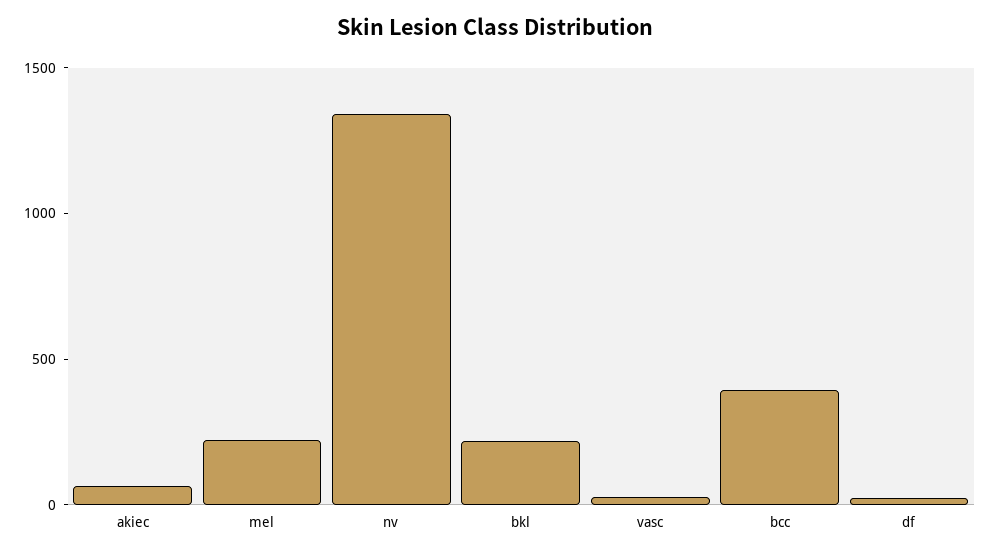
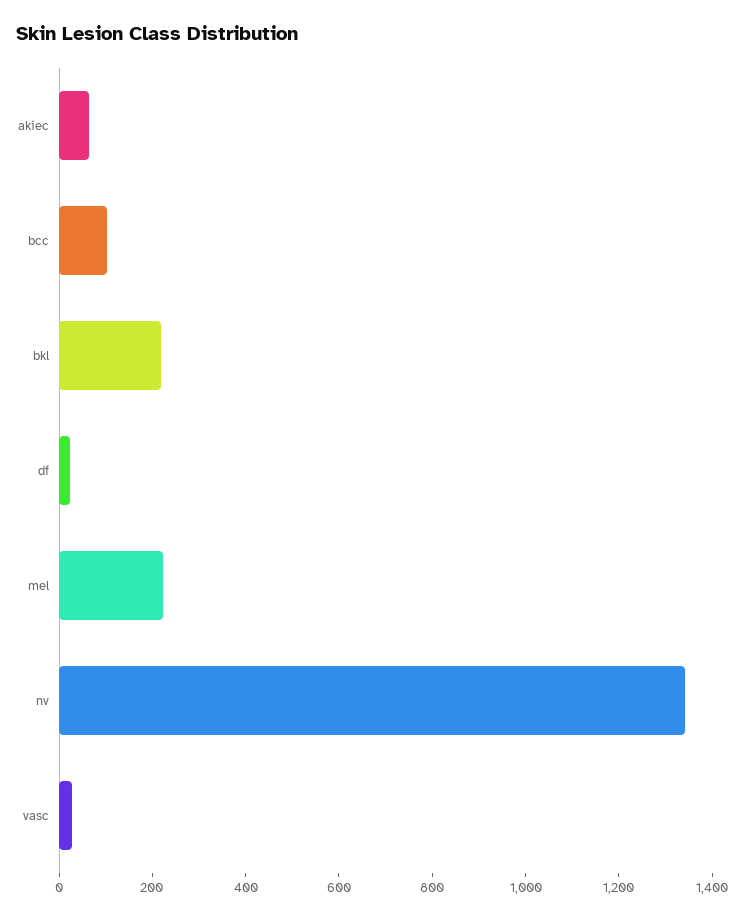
  {
    "akiec": 50,
    "mel": 200,
    "nv": 1350,
    "bkl": 200,
    "vasc": 50,
-   "bcc": 400,
+   "bcc": 100,
    "df": 0
  }

